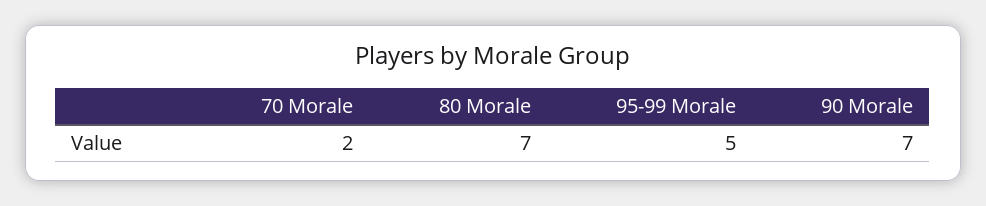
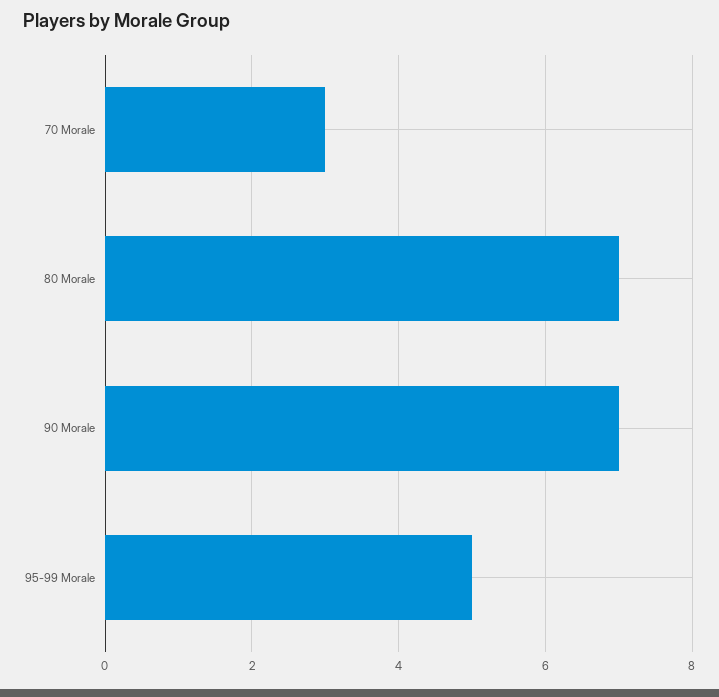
  {
-   "70 Morale": 2,
+   "70 Morale": 3,
    "80 Morale": 7,
    "95-99 Morale": 5,
    "90 Morale": 7
  }

